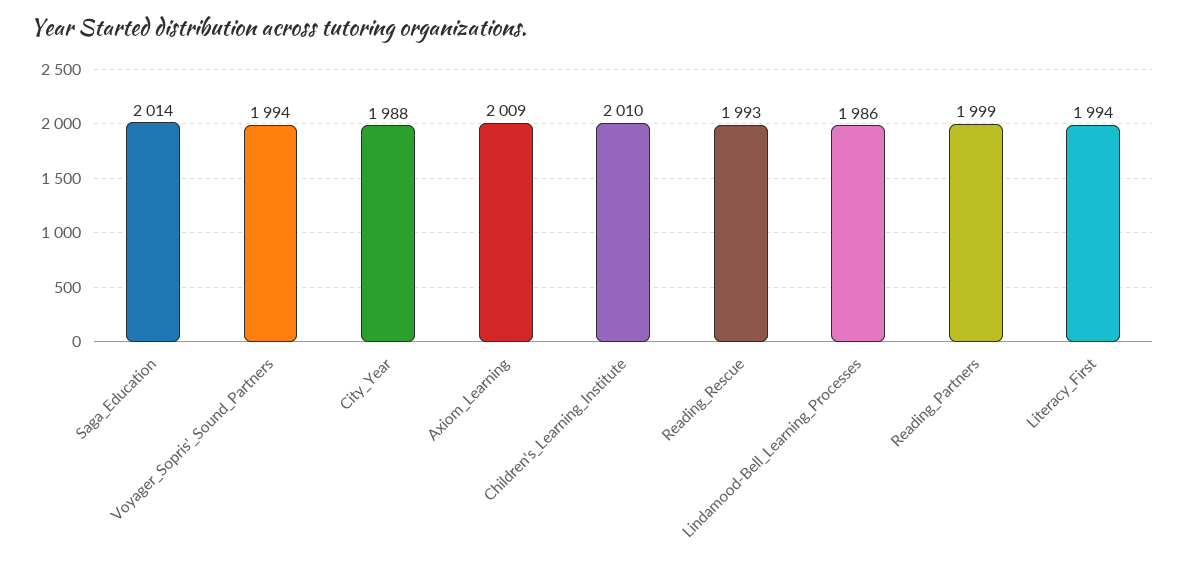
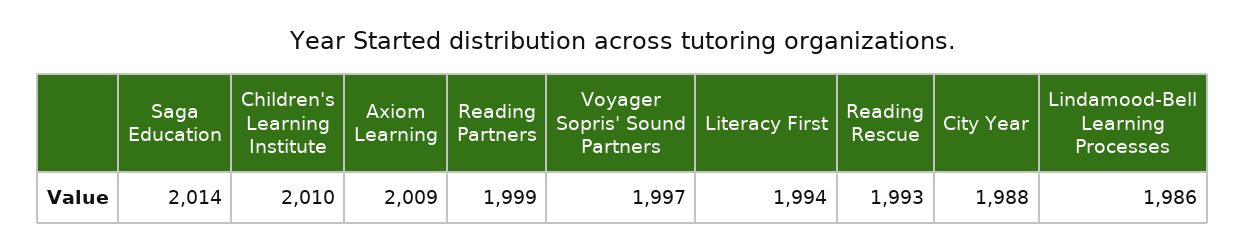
  {
    "Saga_Education": 2014,
-   "Voyager_Sopris'_Sound_Partners": 1994,
+   "Voyager_Sopris'_Sound_Partners": 1997,
    "City_Year": 1988,
    "Axiom_Learning": 2009,
    "Children's_Learning_Institute": 2010,
    "Reading_Rescue": 1993,
    "Lindamood-Bell_Learning_Processes": 1986,
    "Reading_Partners": 1999,
    "Literacy_First": 1994
  }

